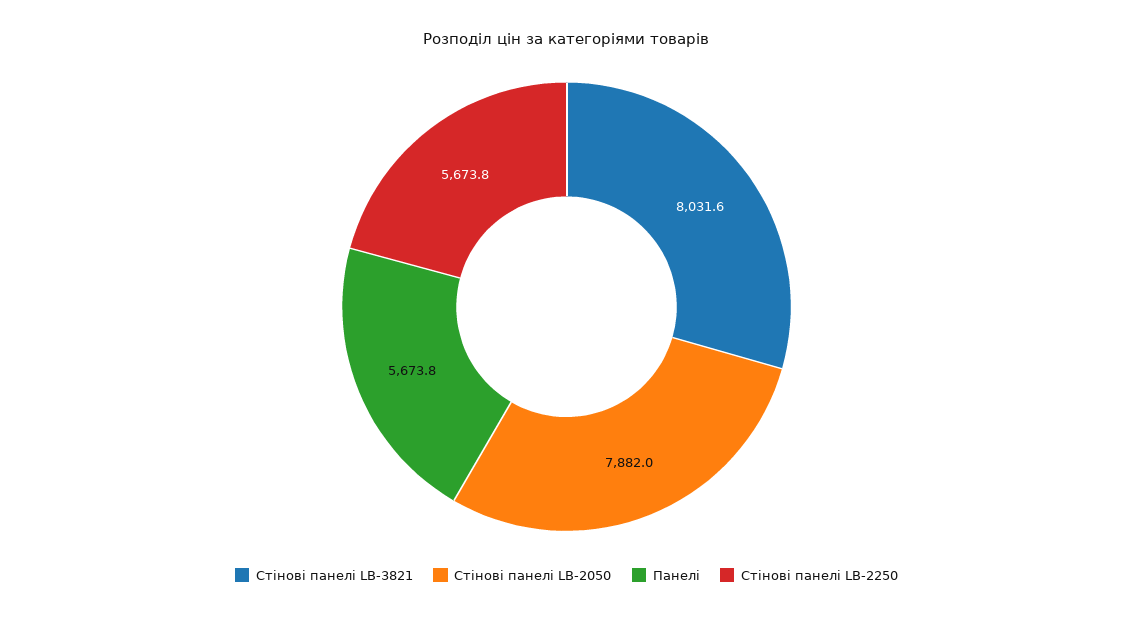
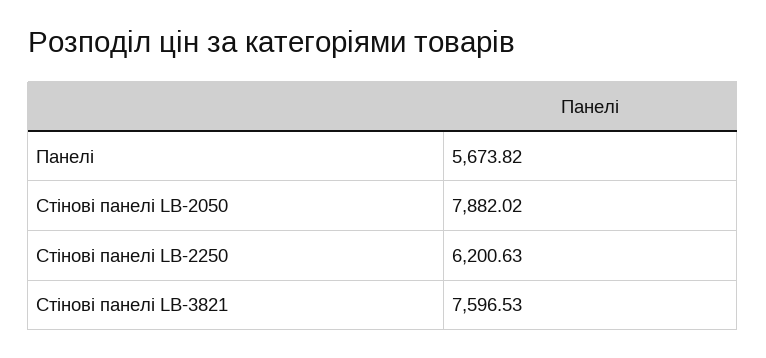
  {
-   "Стінові панелі LB-3821": 8031.6,
+   "Стінові панелі LB-3821": 7596.53,
    "Стінові панелі LB-2050": 7882.02,
    "Панелі": 5673.82,
-   "Стінові панелі LB-2250": 5673.8
+   "Стінові панелі LB-2250": 6200.63
  }

